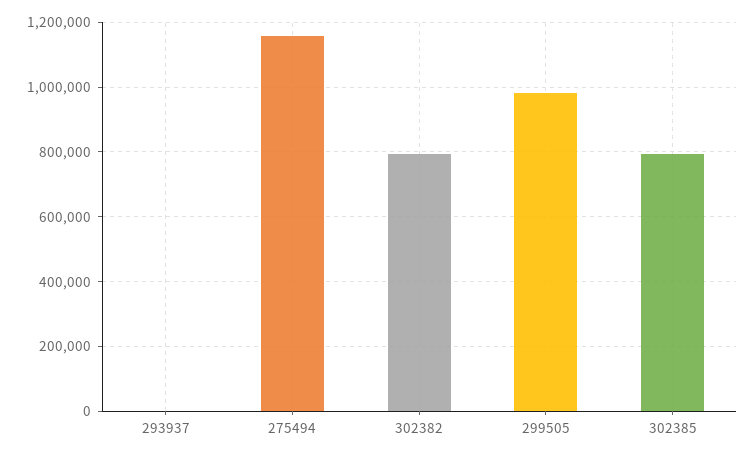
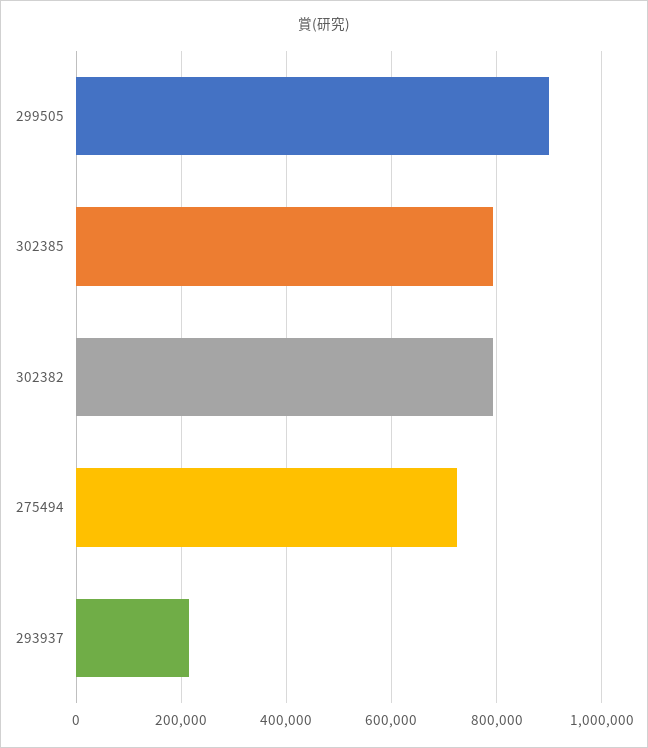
  {
-   "293937": 0,
+   "293937": 220000,
-   "275494": 1160000,
+   "275494": 720000,
    "302382": 800000,
-   "299505": 980000,
+   "299505": 900000,
    "302385": 800000
  }

